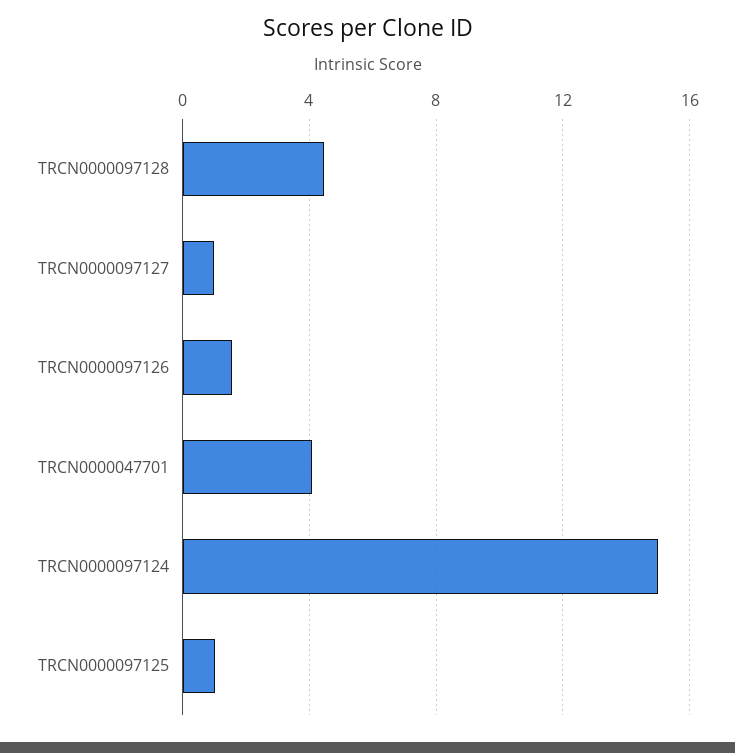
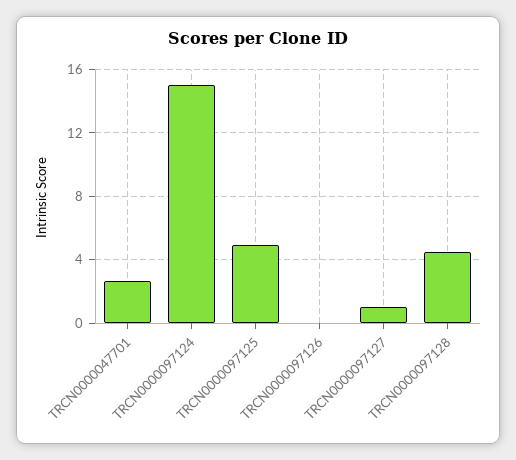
  {
    "TRCN0000097128": 4.5,
    "TRCN0000097127": 1,
-   "TRCN0000097126": 1.5,
+   "TRCN0000097126": 0,
-   "TRCN0000047701": 4,
+   "TRCN0000047701": 2.5,
    "TRCN0000097124": 15,
-   "TRCN0000097125": 1
+   "TRCN0000097125": 5
  }

